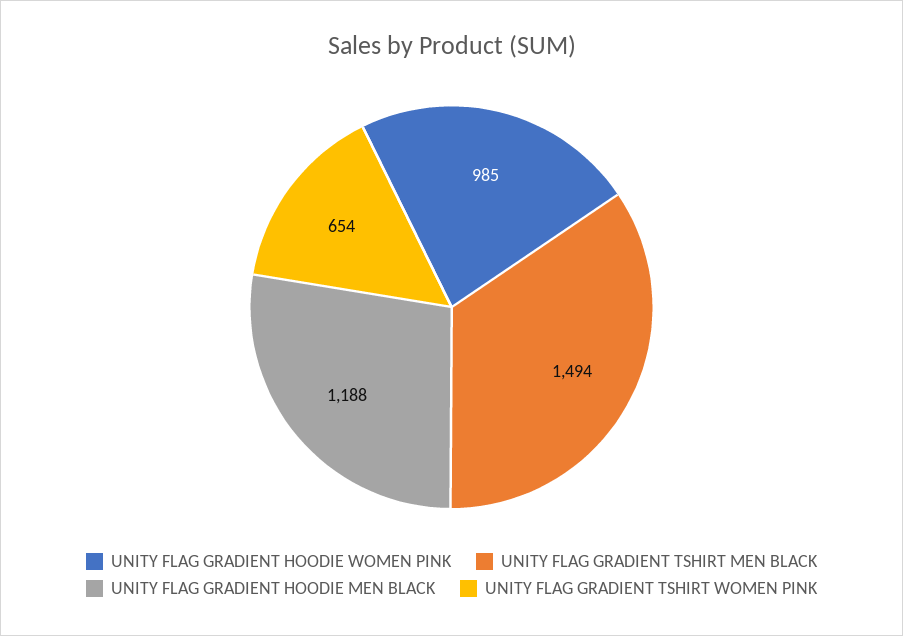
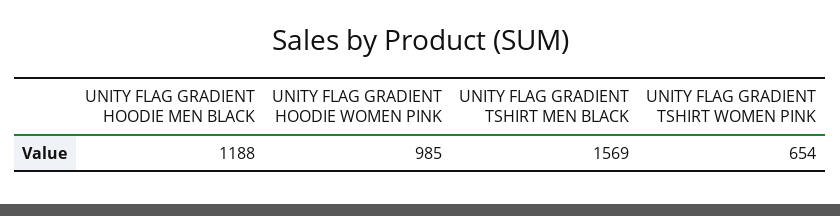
  {
    "UNITY FLAG GRADIENT HOODIE WOMEN PINK": 985,
-   "UNITY FLAG GRADIENT TSHIRT MEN BLACK": 1494,
+   "UNITY FLAG GRADIENT TSHIRT MEN BLACK": 1569,
    "UNITY FLAG GRADIENT HOODIE MEN BLACK": 1188,
    "UNITY FLAG GRADIENT TSHIRT WOMEN PINK": 654
  }

